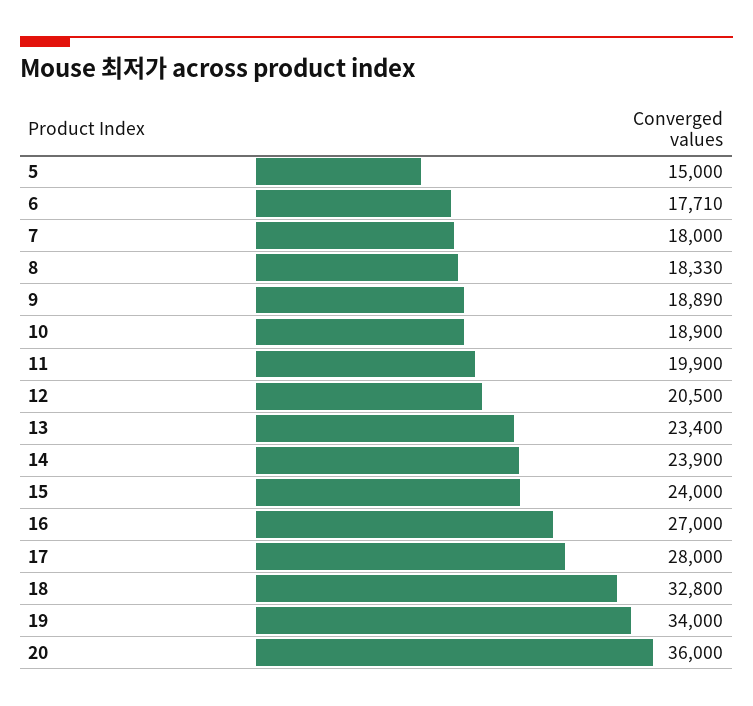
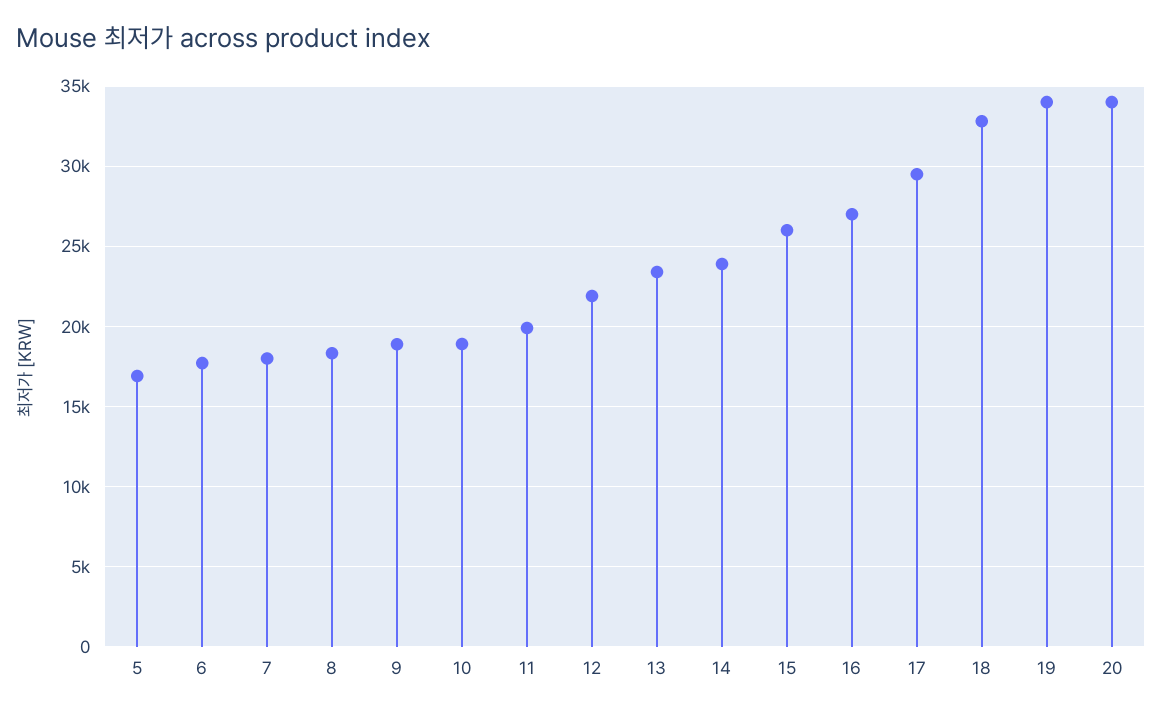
  {
-   "5": 15000,
+   "5": 17000,
    "6": 17710,
    "7": 18000,
    "8": 18330,
    "9": 18890,
    "10": 18900,
    "11": 19900,
-   "12": 20500,
+   "12": 22000,
    "13": 23400,
    "14": 23900,
-   "15": 24000,
+   "15": 26000,
    "16": 27000,
-   "17": 28000,
+   "17": 29500,
    "18": 32800,
    "19": 34000,
-   "20": 36000
+   "20": 34000
  }

